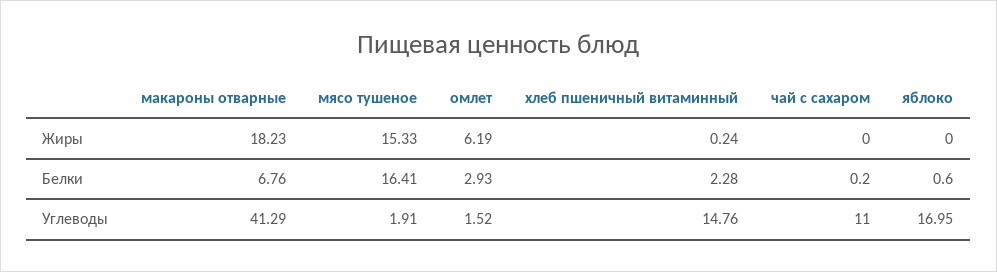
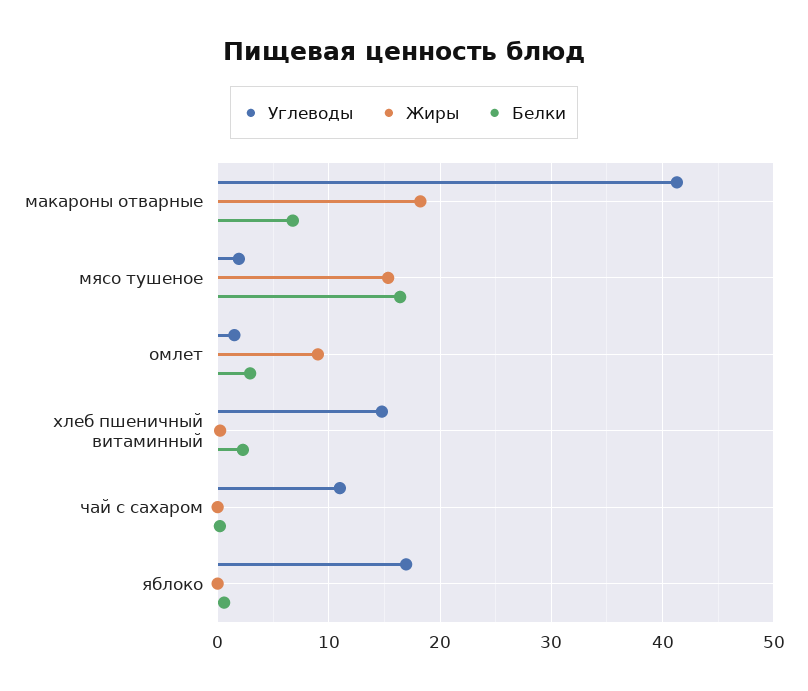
  {
    "Жиры": {
      "макароны отварные": 18.23,
      "мясо тушеное": 15.33,
-     "омлет": 6.19,
+     "омлет": 9,
      "хлеб пшеничный витаминный": 0.24,
      "чай с сахаром": 0,
      "яблоко": 0
    },
    "Белки": {
      "макароны отварные": 6.76,
      "мясо тушеное": 16.41,
      "омлет": 2.93,
      "хлеб пшеничный витаминный": 2.28,
      "чай с сахаром": 0.2,
      "яблоко": 0.6
    },
    "Углеводы": {
      "макароны отварные": 41.29,
      "мясо тушеное": 1.91,
      "омлет": 1.52,
      "хлеб пшеничный витаминный": 14.76,
      "чай с сахаром": 11,
      "яблоко": 16.95
    }
  }

